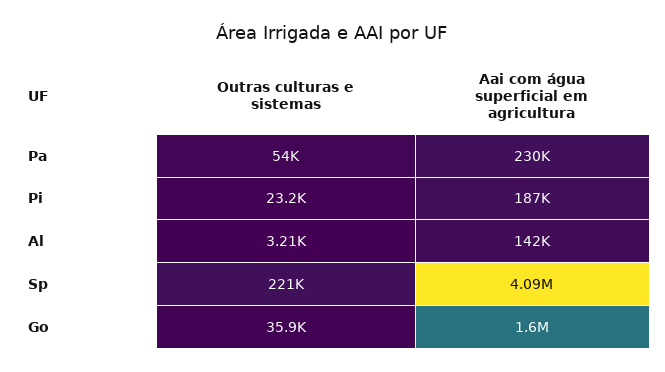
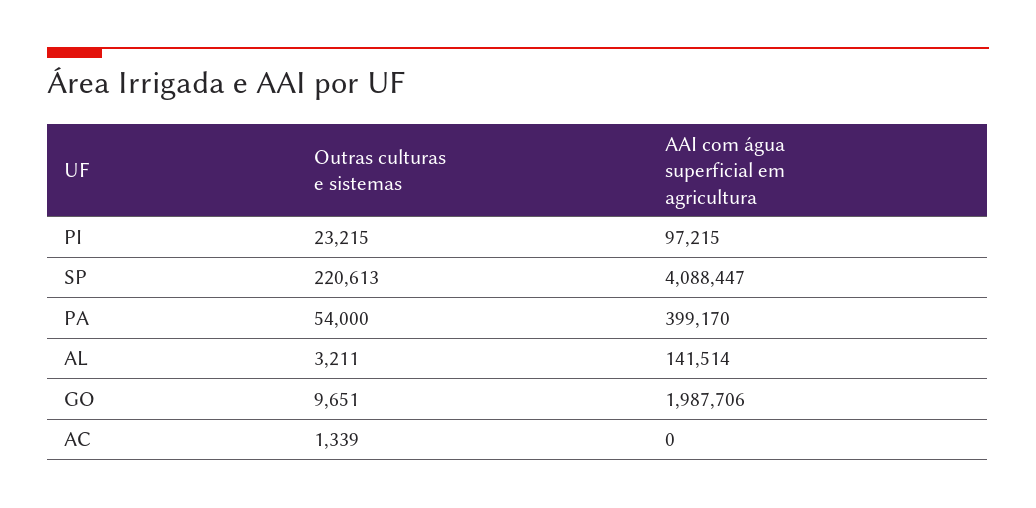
  {
    "Outras culturas e sistemas": {
      "Pa": 54000,
      "Pi": 23215,
      "Al": 3211,
      "Sp": 220613,
-     "Go": 35900
+     "Go": 9651,
+     "AC": 1339
    },
    "Aai com água superficial em agricultura": {
-     "Pa": 230000,
+     "Pa": 399170,
-     "Pi": 187000,
+     "Pi": 97215,
      "Al": 141514,
      "Sp": 4088447,
-     "Go": 1600000
+     "Go": 1987706,
+     "AC": 0
    }
  }

